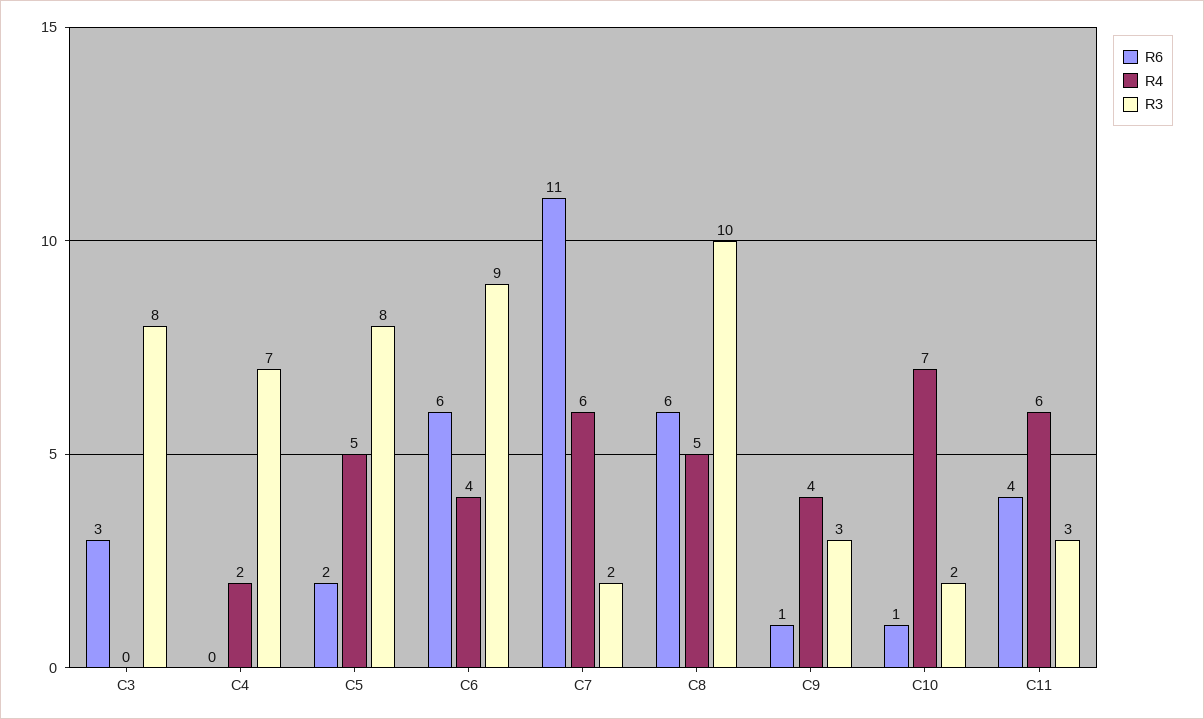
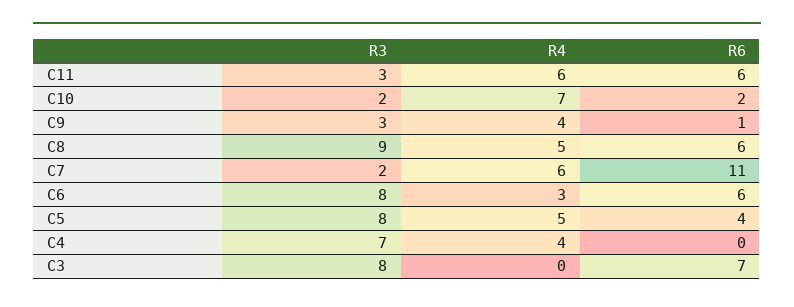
  {
    "R6": {
-     "C3": 3,
+     "C3": 7,
      "C4": 0,
-     "C5": 2,
+     "C5": 4,
      "C6": 6,
      "C7": 11,
      "C8": 6,
      "C9": 1,
-     "C10": 1,
+     "C10": 2,
-     "C11": 4
+     "C11": 6
    },
    "R4": {
      "C3": 0,
-     "C4": 2,
+     "C4": 4,
      "C5": 5,
-     "C6": 4,
+     "C6": 3,
      "C7": 6,
      "C8": 5,
      "C9": 4,
      "C10": 7,
      "C11": 6
    },
    "R3": {
      "C3": 8,
      "C4": 7,
      "C5": 8,
-     "C6": 9,
+     "C6": 8,
      "C7": 2,
-     "C8": 10,
+     "C8": 9,
      "C9": 3,
      "C10": 2,
      "C11": 3
    }
  }

